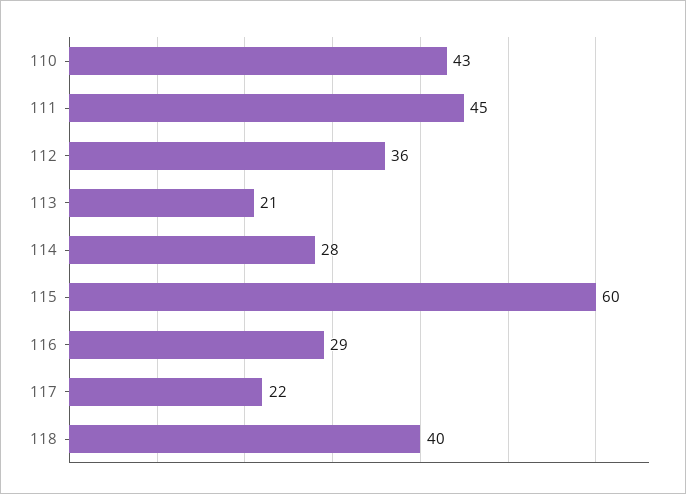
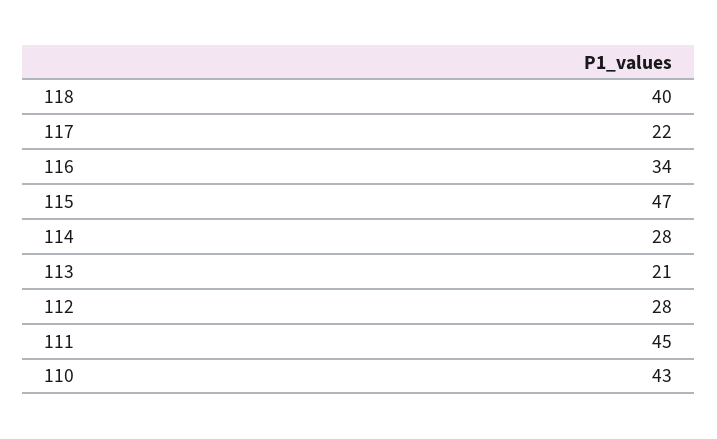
  {
    "110": 43,
    "111": 45,
-   "112": 36,
+   "112": 28,
    "113": 21,
    "114": 28,
-   "115": 60,
+   "115": 47,
-   "116": 29,
+   "116": 34,
    "117": 22,
    "118": 40
  }

